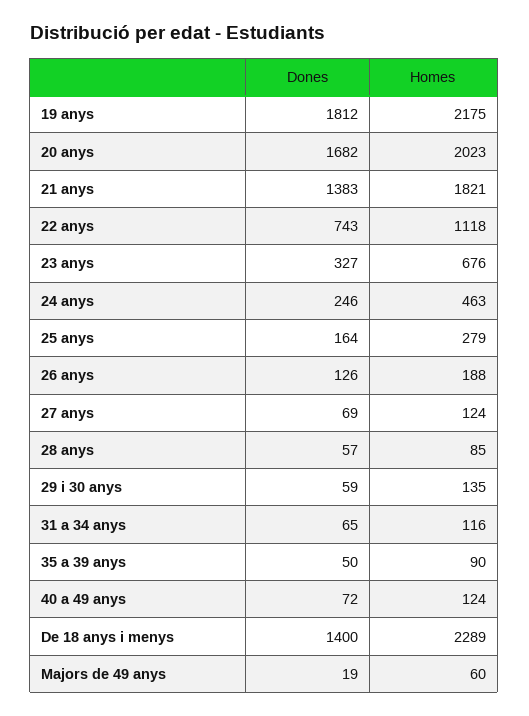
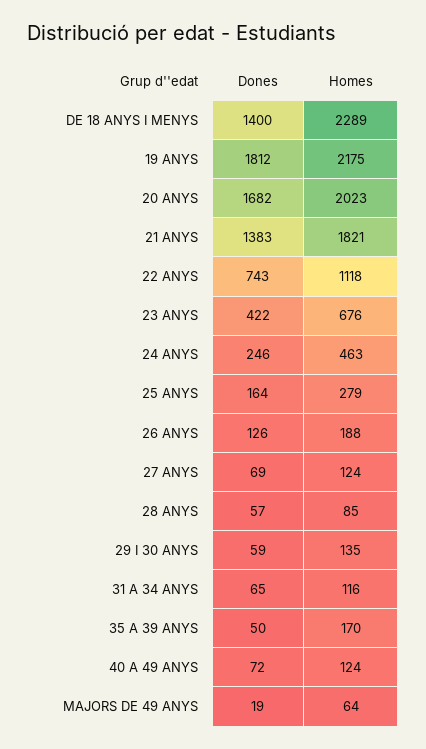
  {
    "Dones": {
      "19 anys": 1812,
      "20 anys": 1682,
      "21 anys": 1383,
      "22 anys": 743,
-     "23 anys": 327,
+     "23 anys": 422,
      "24 anys": 246,
      "25 anys": 164,
      "26 anys": 126,
      "27 anys": 69,
      "28 anys": 57,
      "29 i 30 anys": 59,
      "31 a 34 anys": 65,
      "35 a 39 anys": 50,
      "40 a 49 anys": 72,
      "De 18 anys i menys": 1400,
      "Majors de 49 anys": 19
    },
    "Homes": {
      "19 anys": 2175,
      "20 anys": 2023,
      "21 anys": 1821,
      "22 anys": 1118,
      "23 anys": 676,
      "24 anys": 463,
      "25 anys": 279,
      "26 anys": 188,
      "27 anys": 124,
      "28 anys": 85,
      "29 i 30 anys": 135,
      "31 a 34 anys": 116,
-     "35 a 39 anys": 90,
+     "35 a 39 anys": 170,
      "40 a 49 anys": 124,
      "De 18 anys i menys": 2289,
-     "Majors de 49 anys": 60
+     "Majors de 49 anys": 64
    }
  }

